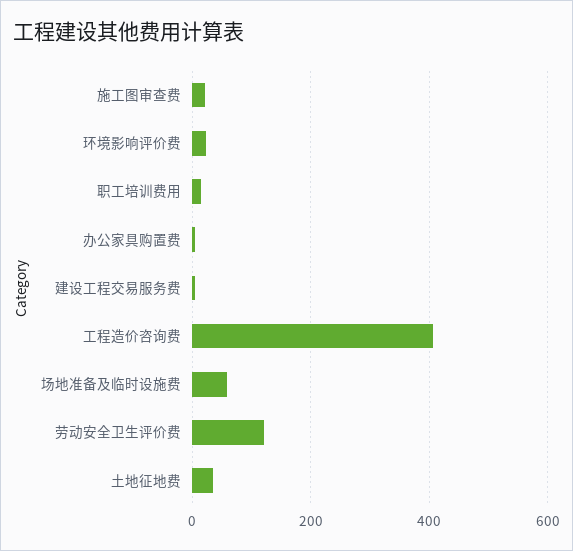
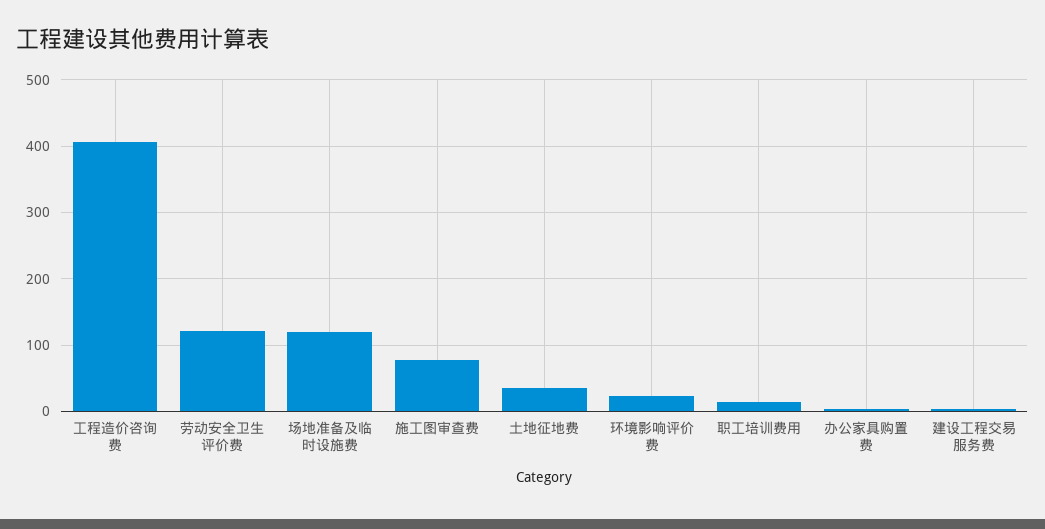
  {
-   "施工图审查费": 20,
+   "施工图审查费": 80,
    "环境影响评价费": 20,
    "职工培训费用": 10,
    "办公家具购置费": 0,
    "建设工程交易服务费": 0,
    "工程造价咨询费": 410,
-   "场地准备及临时设施费": 60,
+   "场地准备及临时设施费": 120,
    "劳动安全卫生评价费": 120,
    "土地征地费": 40
  }

